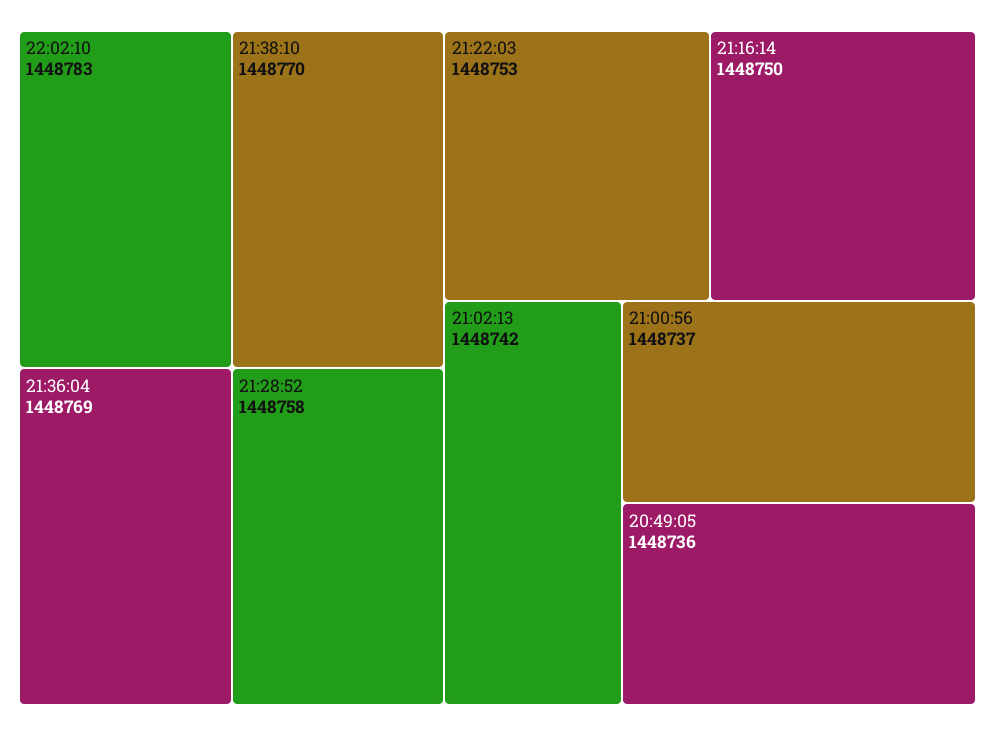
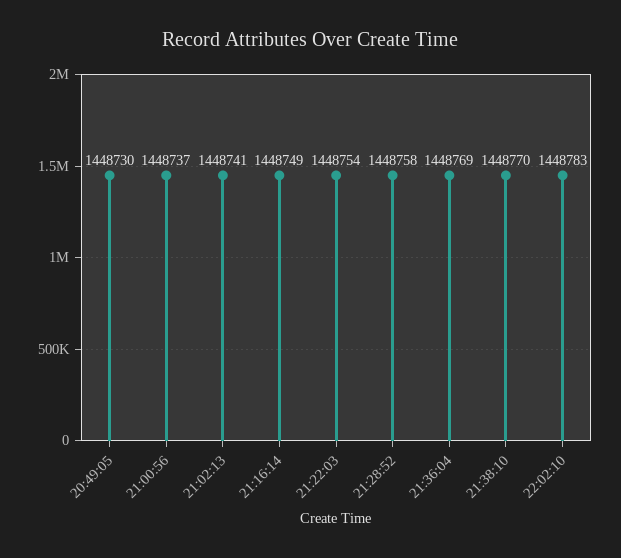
  {
    "22:02:10": 1448783,
    "21:38:10": 1448770,
    "21:36:04": 1448769,
    "21:28:52": 1448758,
-   "21:22:03": 1448753,
+   "21:22:03": 1448754,
-   "21:16:14": 1448750,
+   "21:16:14": 1448749,
-   "21:02:13": 1448742,
+   "21:02:13": 1448741,
    "21:00:56": 1448737,
-   "20:49:05": 1448736
+   "20:49:05": 1448730
  }

